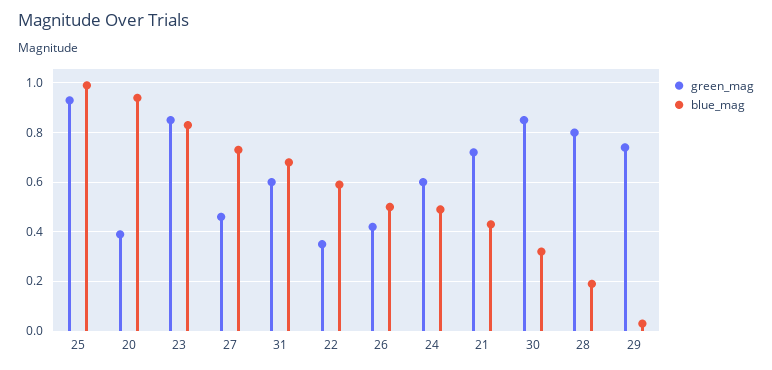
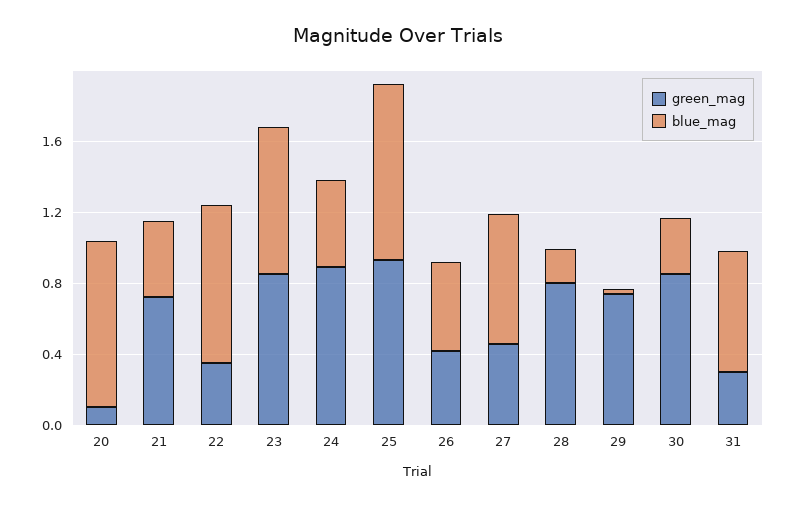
  {
    "green_mag": {
      "25": 0.95,
-     "20": 0.4,
+     "20": 0.1,
      "23": 0.85,
      "27": 0.45,
-     "31": 0.6,
+     "31": 0.3,
      "22": 0.35,
      "26": 0.4,
-     "24": 0.6,
+     "24": 0.9,
      "21": 0.7,
      "30": 0.85,
      "28": 0.8,
      "29": 0.75
    },
    "blue_mag": {
      "25": 1,
      "20": 0.95,
      "23": 0.85,
      "27": 0.75,
      "31": 0.7,
-     "22": 0.6,
+     "22": 0.9,
      "26": 0.5,
      "24": 0.5,
      "21": 0.45,
      "30": 0.3,
      "28": 0.2,
      "29": 0.05
    }
  }

